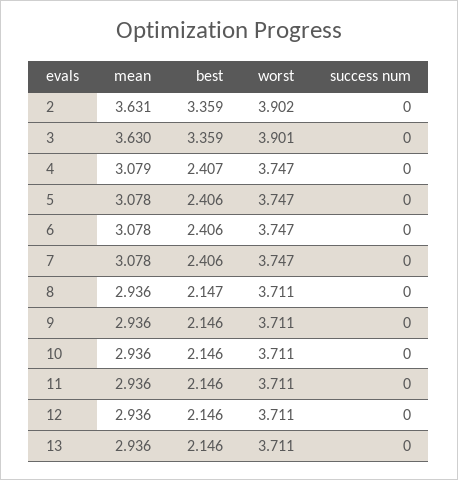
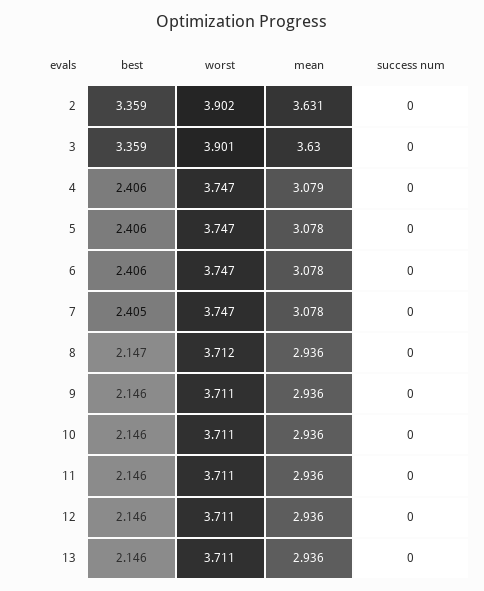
  {
    "mean": {
      "2": 3.631,
      "3": 3.63,
      "4": 3.079,
      "5": 3.078,
      "6": 3.078,
      "7": 3.078,
      "8": 2.936,
      "9": 2.936,
      "10": 2.936,
      "11": 2.936,
      "12": 2.936,
      "13": 2.936
    },
    "best": {
      "2": 3.359,
      "3": 3.359,
-     "4": 2.407,
+     "4": 2.406,
      "5": 2.406,
      "6": 2.406,
-     "7": 2.406,
+     "7": 2.405,
      "8": 2.147,
      "9": 2.146,
      "10": 2.146,
      "11": 2.146,
      "12": 2.146,
      "13": 2.146
    },
    "worst": {
      "2": 3.902,
      "3": 3.901,
      "4": 3.747,
      "5": 3.747,
      "6": 3.747,
      "7": 3.747,
-     "8": 3.711,
+     "8": 3.712,
      "9": 3.711,
      "10": 3.711,
      "11": 3.711,
      "12": 3.711,
      "13": 3.711
    },
    "success num": {
      "2": 0,
      "3": 0,
      "4": 0,
      "5": 0,
      "6": 0,
      "7": 0,
      "8": 0,
      "9": 0,
      "10": 0,
      "11": 0,
      "12": 0,
      "13": 0
    }
  }

